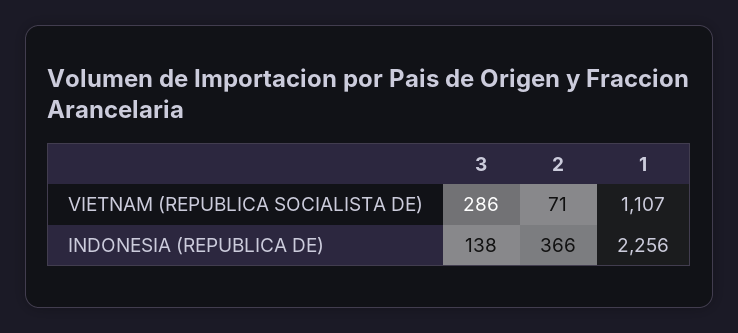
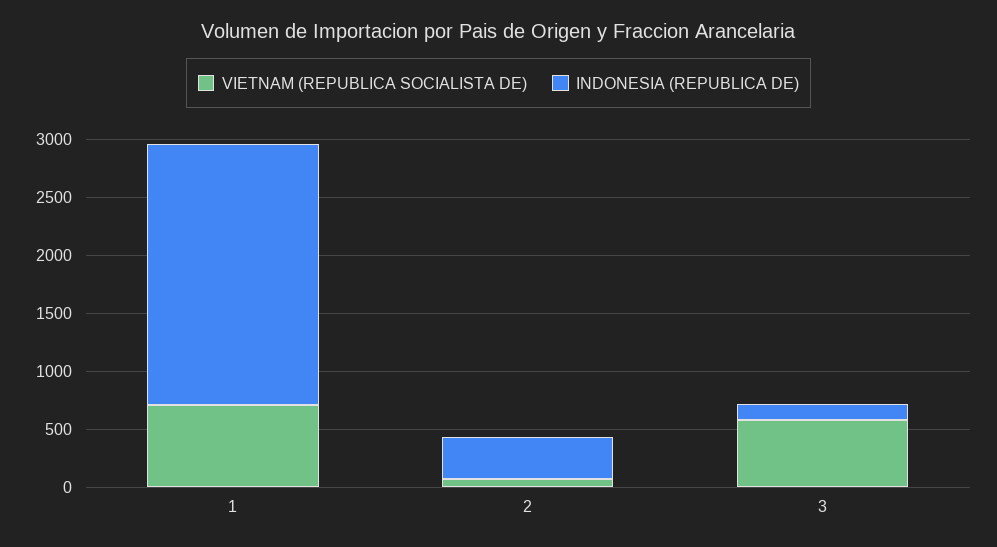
  {
    "VIETNAM (REPUBLICA SOCIALISTA DE)": {
-     "3": 286,
+     "3": 600,
      "2": 71,
-     "1": 1107
+     "1": 700
    },
    "INDONESIA (REPUBLICA DE)": {
      "3": 138,
      "2": 366,
      "1": 2256
    }
  }

